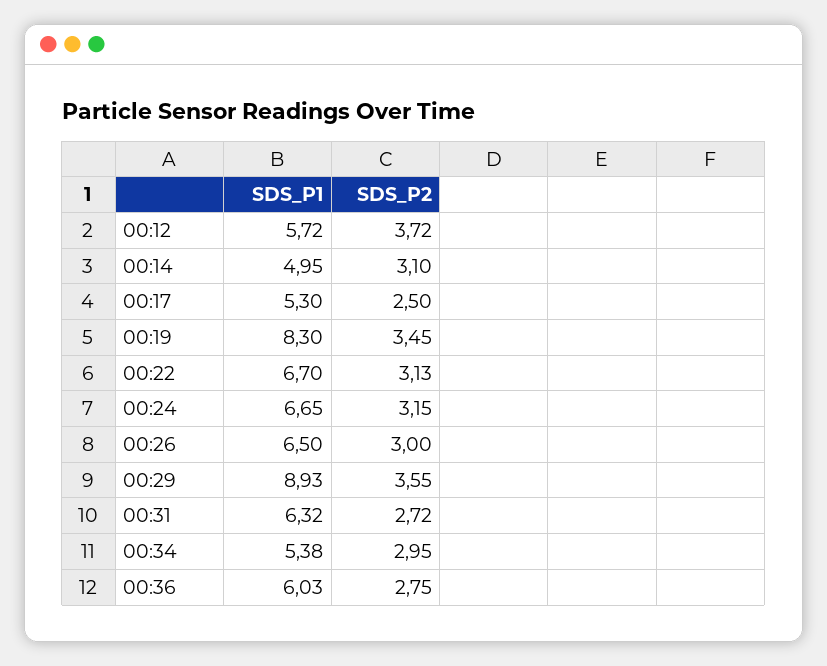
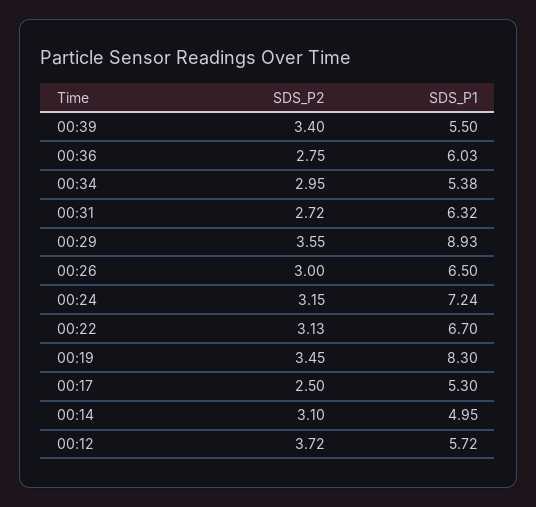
  {
    "SDS_P1": {
      "00:12": 5.72,
      "00:14": 4.95,
      "00:17": 5.3,
      "00:19": 8.3,
      "00:22": 6.7,
-     "00:24": 6.65,
+     "00:24": 7.24,
      "00:26": 6.5,
      "00:29": 8.93,
      "00:31": 6.32,
      "00:34": 5.38,
-     "00:36": 6.03
+     "00:36": 6.03,
+     "00:39": 5.5
    },
    "SDS_P2": {
      "00:12": 3.72,
      "00:14": 3.1,
      "00:17": 2.5,
      "00:19": 3.45,
      "00:22": 3.13,
      "00:24": 3.15,
      "00:26": 3,
      "00:29": 3.55,
      "00:31": 2.72,
      "00:34": 2.95,
-     "00:36": 2.75
+     "00:36": 2.75,
+     "00:39": 3.4
    }
  }

